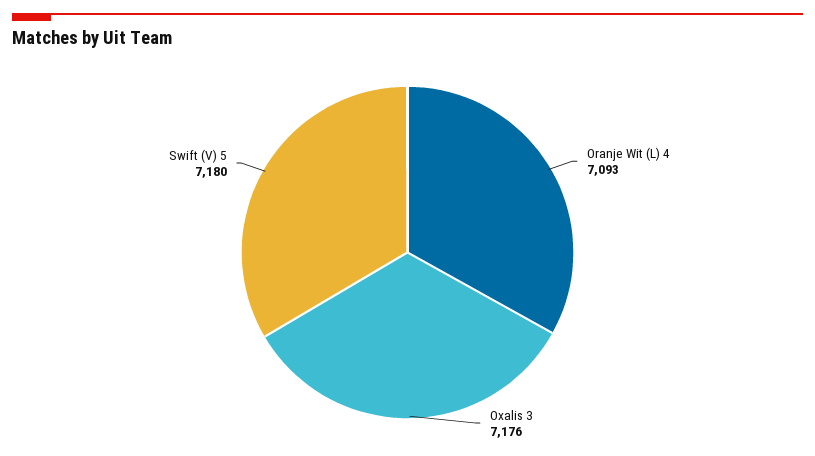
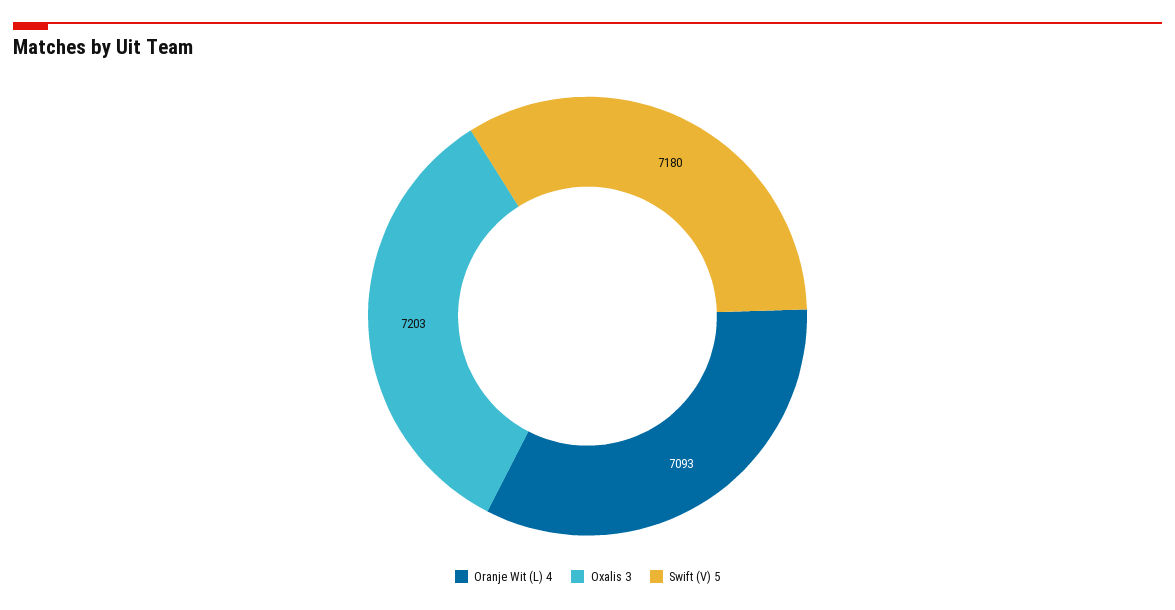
  {
    "Oranje Wit (L) 4": 7093,
-   "Oxalis 3": 7176,
+   "Oxalis 3": 7203,
    "Swift (V) 5": 7180
  }

